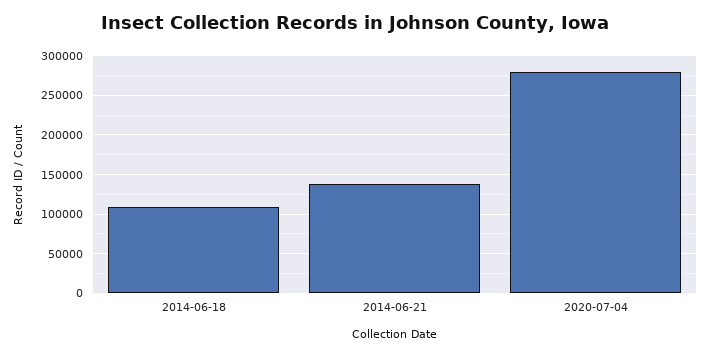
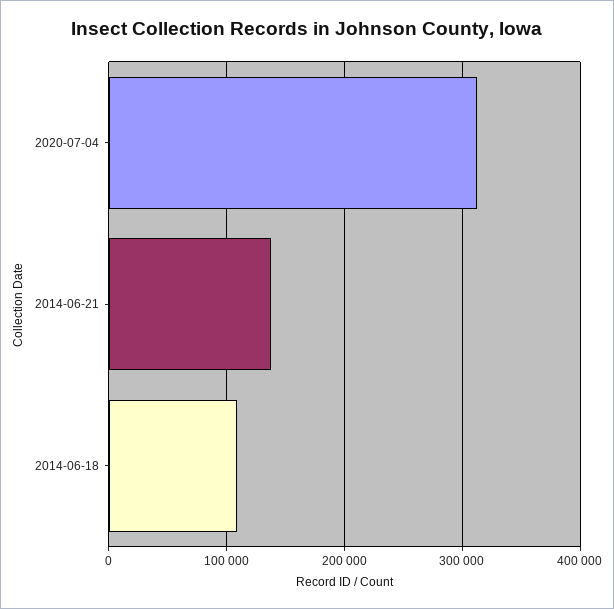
  {
    "2014-06-18": 110000,
    "2014-06-21": 140000,
-   "2020-07-04": 280000
+   "2020-07-04": 310000
  }

